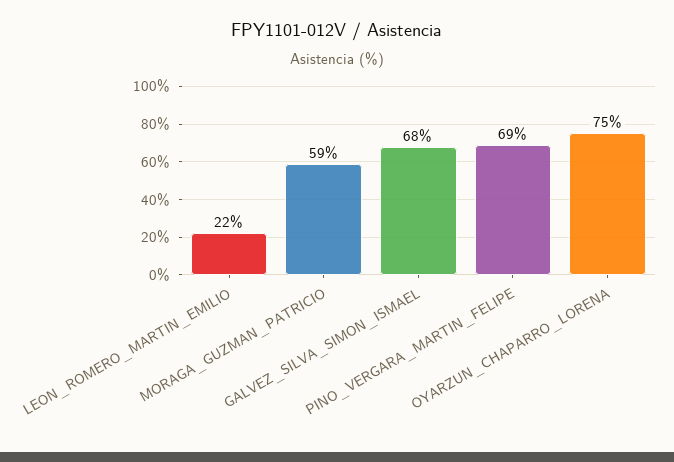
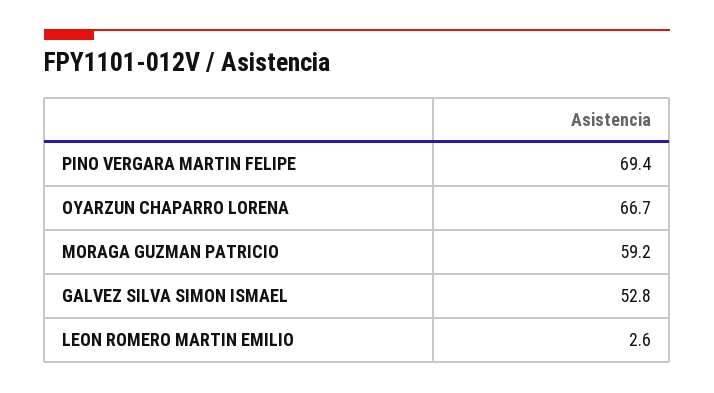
  {
-   "LEON_ROMERO_MARTIN_EMILIO": 22,
+   "LEON_ROMERO_MARTIN_EMILIO": 2.6,
    "MORAGA_GUZMAN_PATRICIO": 59.2,
-   "GALVEZ_SILVA_SIMON_ISMAEL": 68,
+   "GALVEZ_SILVA_SIMON_ISMAEL": 52.8,
    "PINO_VERGARA_MARTIN_FELIPE": 69.4,
-   "OYARZUN_CHAPARRO_LORENA": 75
+   "OYARZUN_CHAPARRO_LORENA": 66.7
  }

